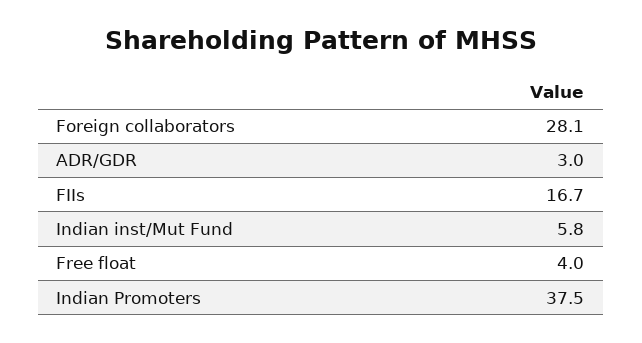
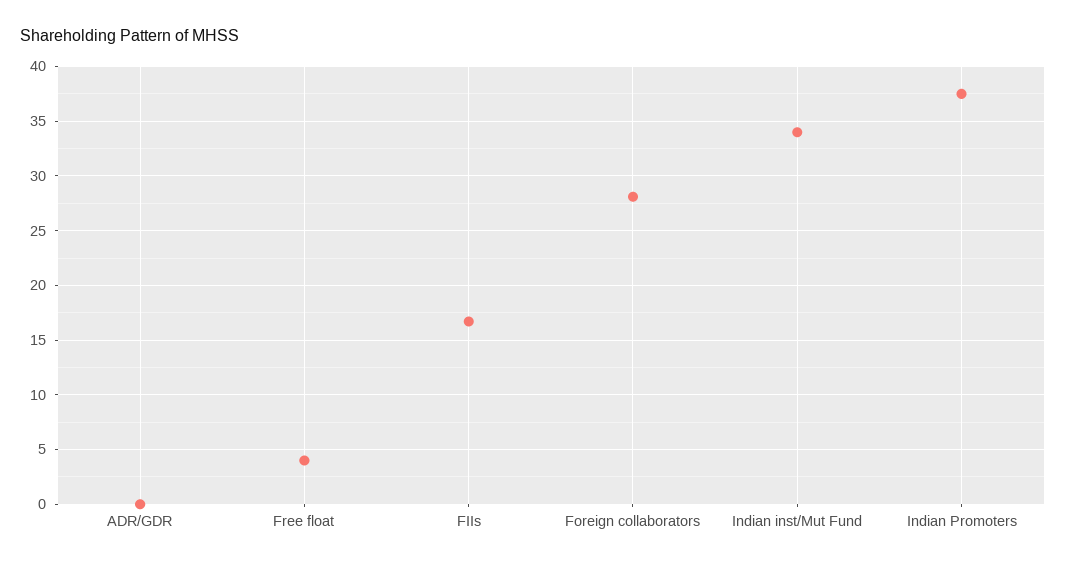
  {
    "Foreign collaborators": 28.1,
-   "ADR/GDR": 3,
+   "ADR/GDR": 0,
    "FIIs": 16.7,
-   "Indian inst/Mut Fund": 5.8,
+   "Indian inst/Mut Fund": 34,
    "Free float": 4,
    "Indian Promoters": 37.5
  }

